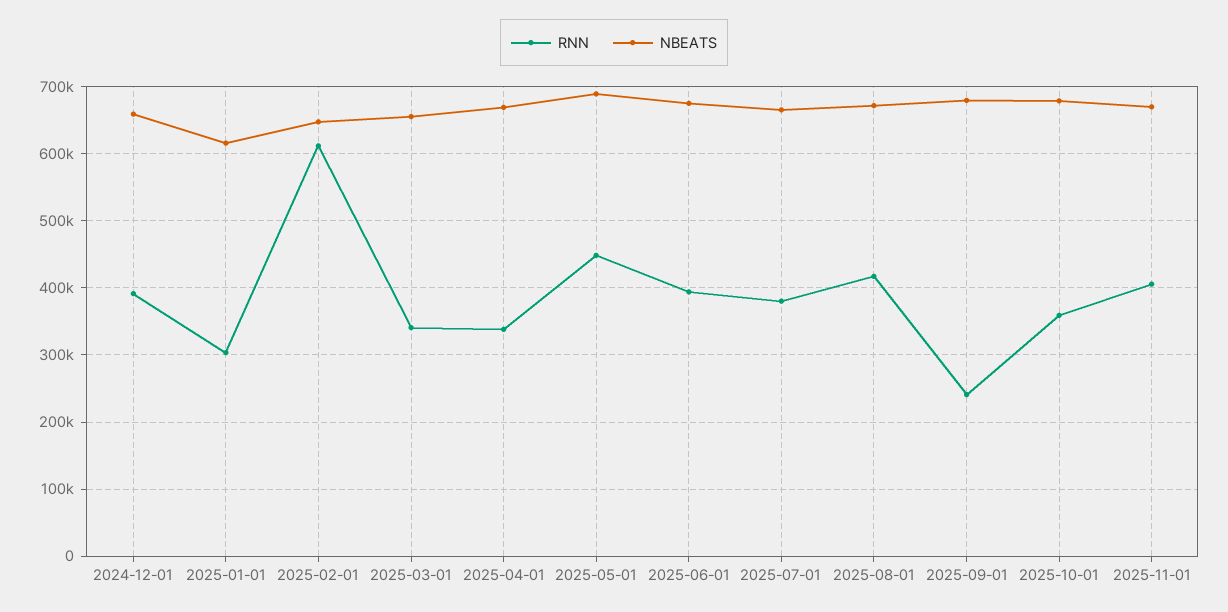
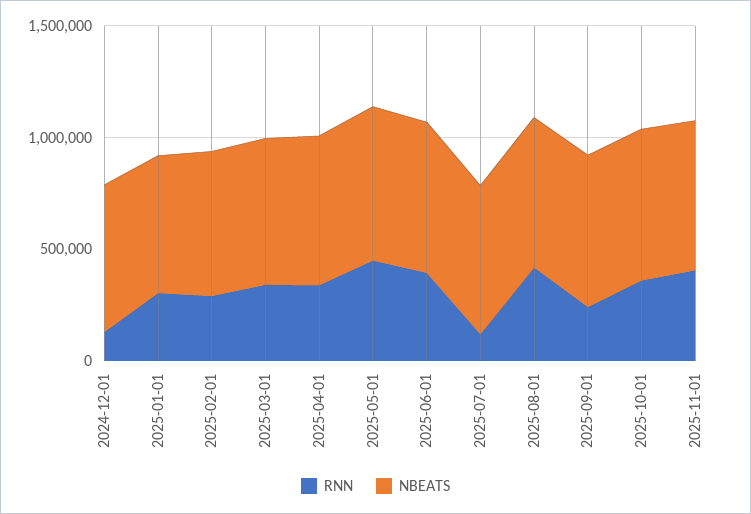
  {
    "RNN": {
-     "2024-12-01": 390000,
+     "2024-12-01": 100000,
      "2025-01-01": 300000,
-     "2025-02-01": 610000,
+     "2025-02-01": 300000,
      "2025-03-01": 340000,
      "2025-04-01": 340000,
      "2025-05-01": 450000,
      "2025-06-01": 390000,
-     "2025-07-01": 380000,
+     "2025-07-01": 100000,
      "2025-08-01": 420000,
      "2025-09-01": 240000,
      "2025-10-01": 360000,
      "2025-11-01": 410000
    },
    "NBEATS": {
      "2024-12-01": 660000,
      "2025-01-01": 620000,
      "2025-02-01": 650000,
      "2025-03-01": 660000,
      "2025-04-01": 670000,
      "2025-05-01": 690000,
      "2025-06-01": 680000,
      "2025-07-01": 670000,
      "2025-08-01": 670000,
      "2025-09-01": 680000,
      "2025-10-01": 680000,
      "2025-11-01": 670000
    }
  }

